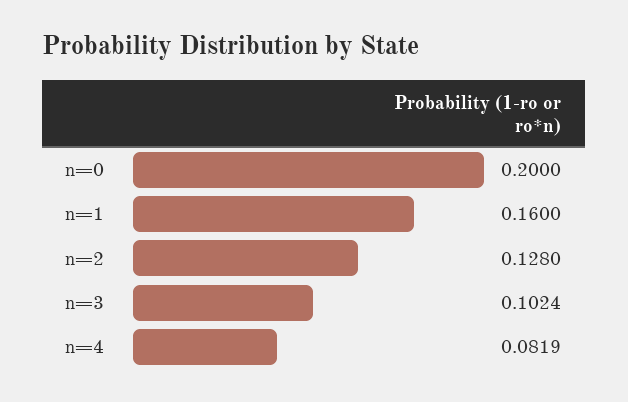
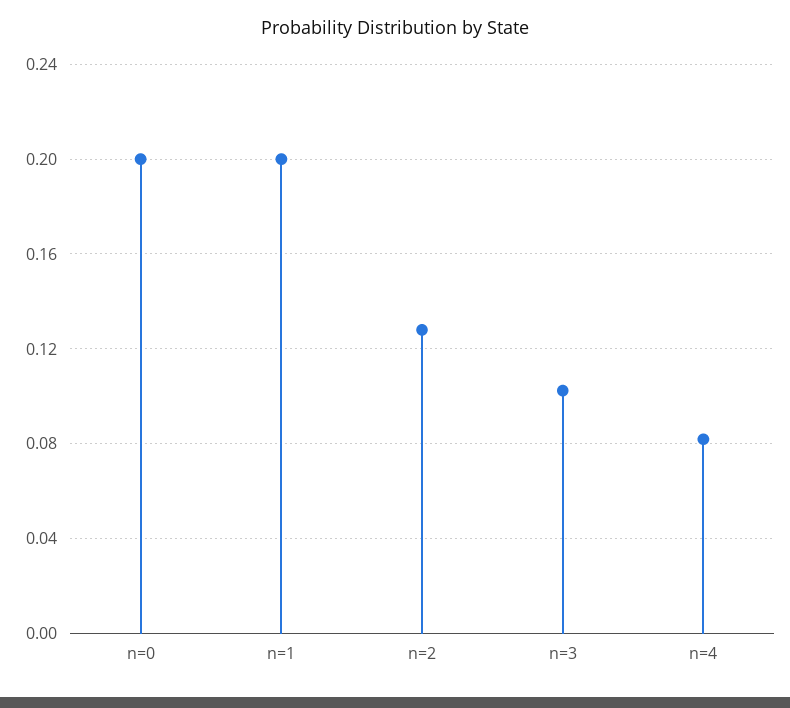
  {
    "n=0": 0.2,
-   "n=1": 0.16,
+   "n=1": 0.2,
    "n=2": 0.128,
    "n=3": 0.1024,
    "n=4": 0.0819
  }

